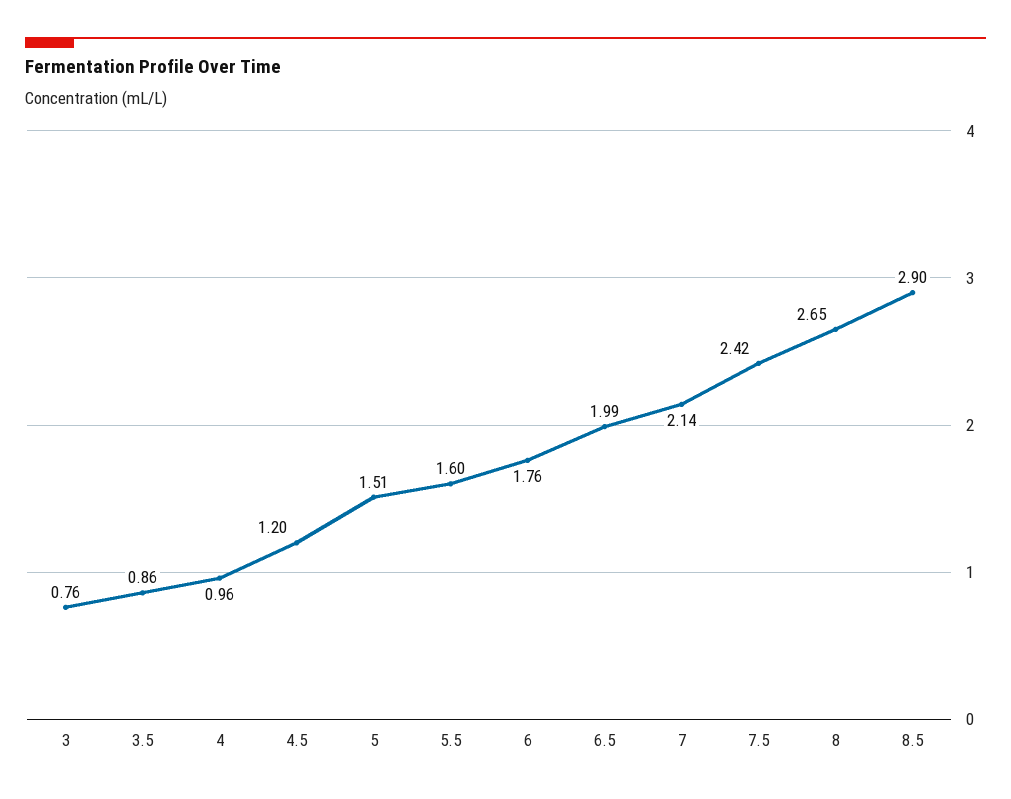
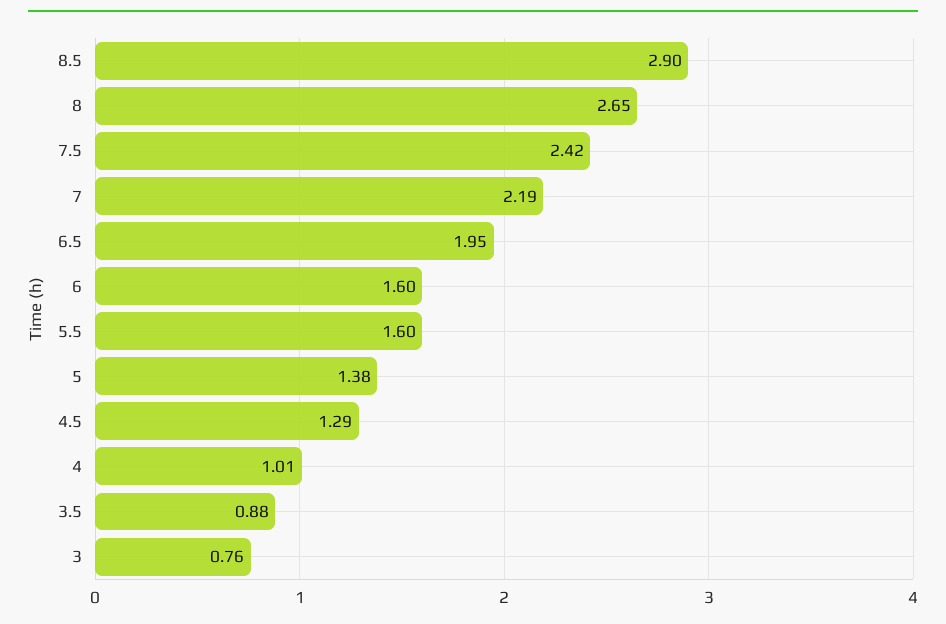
  {
    "3": 0.76,
-   "3.5": 0.86,
+   "3.5": 0.88,
-   "4": 0.96,
+   "4": 1.01,
-   "4.5": 1.2,
+   "4.5": 1.29,
-   "5": 1.51,
+   "5": 1.38,
    "5.5": 1.6,
-   "6": 1.76,
+   "6": 1.6,
-   "6.5": 1.99,
+   "6.5": 1.95,
-   "7": 2.14,
+   "7": 2.19,
    "7.5": 2.42,
    "8": 2.65,
    "8.5": 2.9
  }

